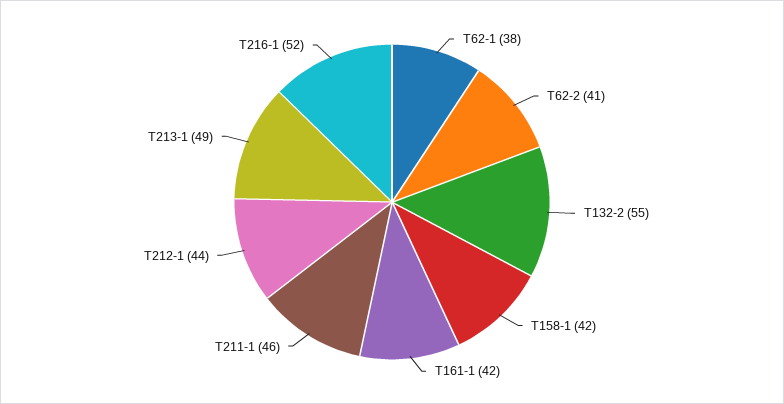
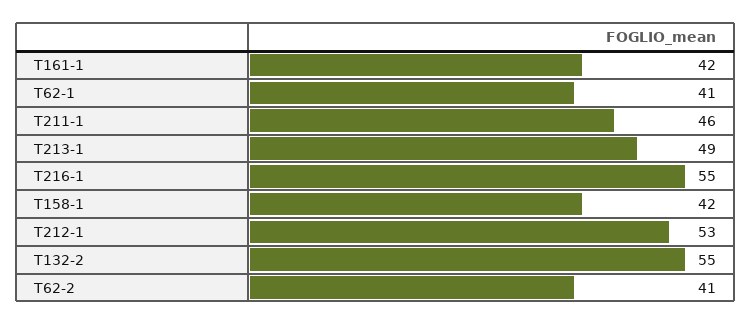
  {
-   "T62-1": 38,
+   "T62-1": 41,
    "T62-2": 41,
    "T132-2": 55,
    "T158-1": 42,
    "T161-1": 42,
    "T211-1": 46,
-   "T212-1": 44,
+   "T212-1": 53,
    "T213-1": 49,
-   "T216-1": 52
+   "T216-1": 55
  }

